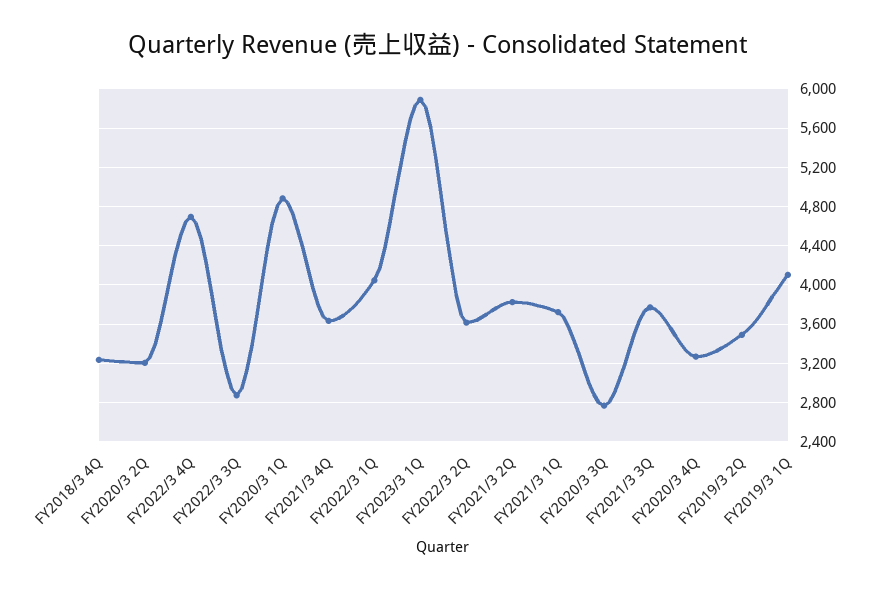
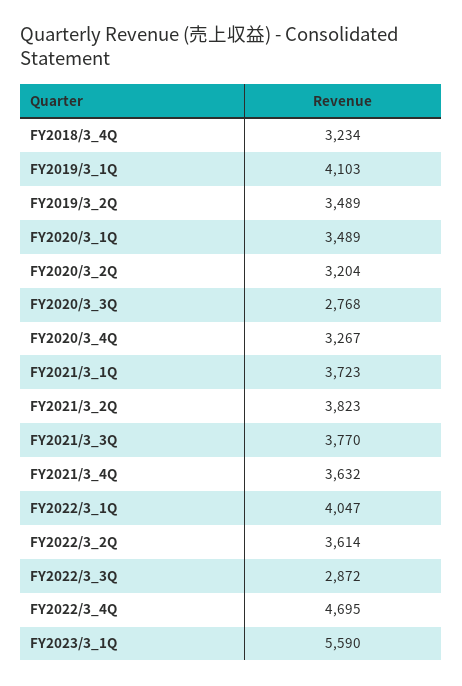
  {
    "FY2018/3 4Q": 3234,
    "FY2020/3 2Q": 3204,
    "FY2022/3 4Q": 4695,
    "FY2022/3 3Q": 2872,
-   "FY2020/3 1Q": 4900,
+   "FY2020/3 1Q": 3489,
    "FY2021/3 4Q": 3632,
    "FY2022/3 1Q": 4047,
-   "FY2023/3 1Q": 5900,
+   "FY2023/3 1Q": 5590,
    "FY2022/3 2Q": 3614,
    "FY2021/3 2Q": 3823,
    "FY2021/3 1Q": 3723,
    "FY2020/3 3Q": 2768,
    "FY2021/3 3Q": 3770,
    "FY2020/3 4Q": 3267,
    "FY2019/3 2Q": 3489,
    "FY2019/3 1Q": 4103
  }

